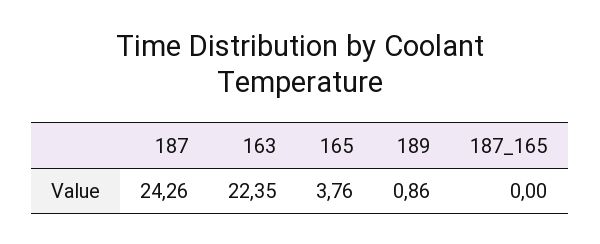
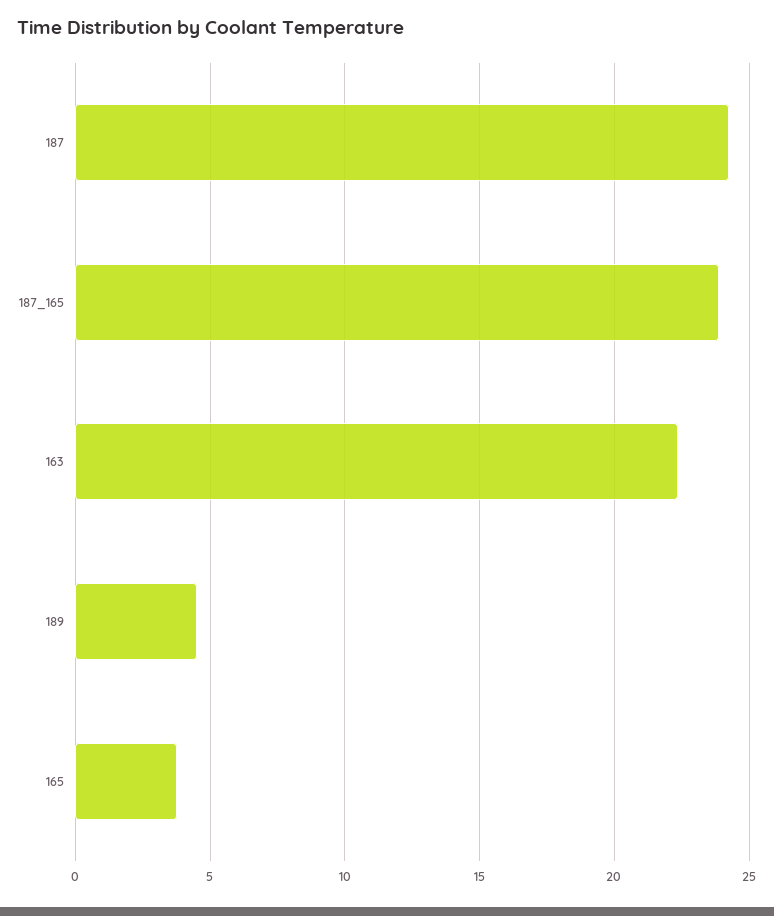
  {
    "187": 24.26,
    "163": 22.35,
    "165": 3.76,
-   "189": 0.86,
+   "189": 4.5,
-   "187_165": 0
+   "187_165": 24
  }

